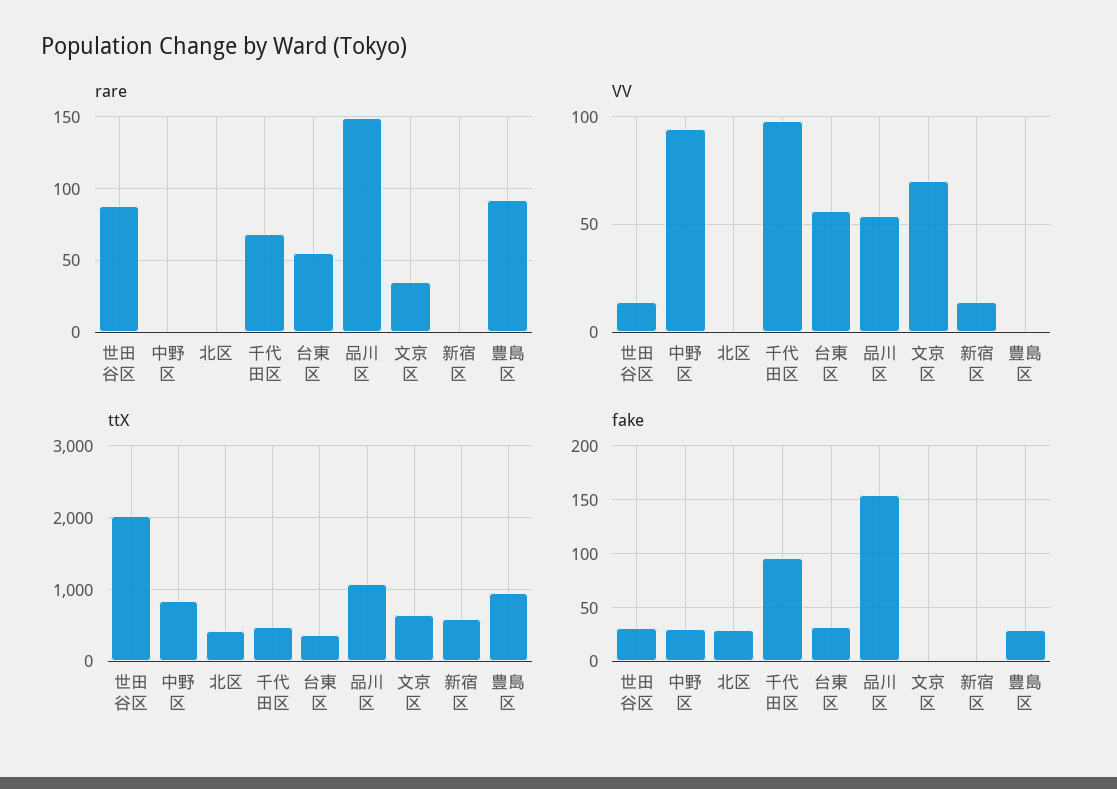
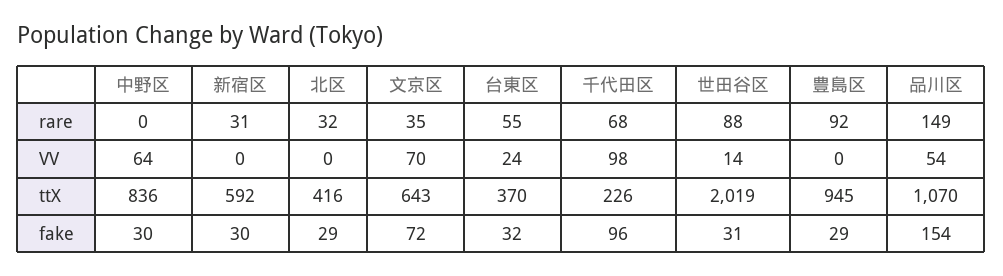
  {
    "rare": {
      "世田谷区": 88,
      "中野区": 0,
-     "北区": 0,
+     "北区": 32,
      "千代田区": 68,
      "台東区": 55,
      "品川区": 149,
      "文京区": 35,
-     "新宿区": 0,
+     "新宿区": 31,
      "豊島区": 92
    },
    "VV": {
      "世田谷区": 14,
-     "中野区": 95,
+     "中野区": 64,
      "北区": 0,
      "千代田区": 98,
-     "台東区": 55,
+     "台東区": 24,
      "品川区": 54,
      "文京区": 70,
-     "新宿区": 15,
+     "新宿区": 0,
      "豊島区": 0
    },
    "ttX": {
      "世田谷区": 2019,
      "中野区": 836,
      "北区": 416,
-     "千代田区": 500,
+     "千代田区": 226,
      "台東区": 370,
      "品川区": 1070,
      "文京区": 643,
      "新宿区": 592,
      "豊島区": 945
    },
    "fake": {
      "世田谷区": 31,
      "中野区": 30,
      "北区": 29,
      "千代田区": 96,
      "台東区": 32,
      "品川区": 154,
-     "文京区": 0,
+     "文京区": 72,
-     "新宿区": 0,
+     "新宿区": 30,
      "豊島区": 29
    }
  }

